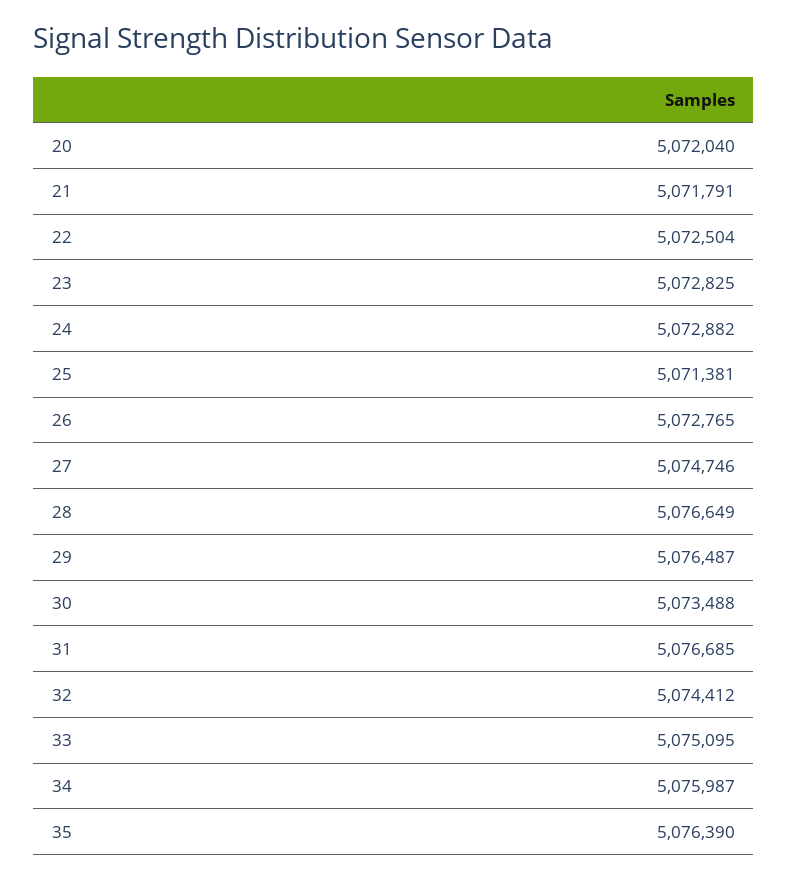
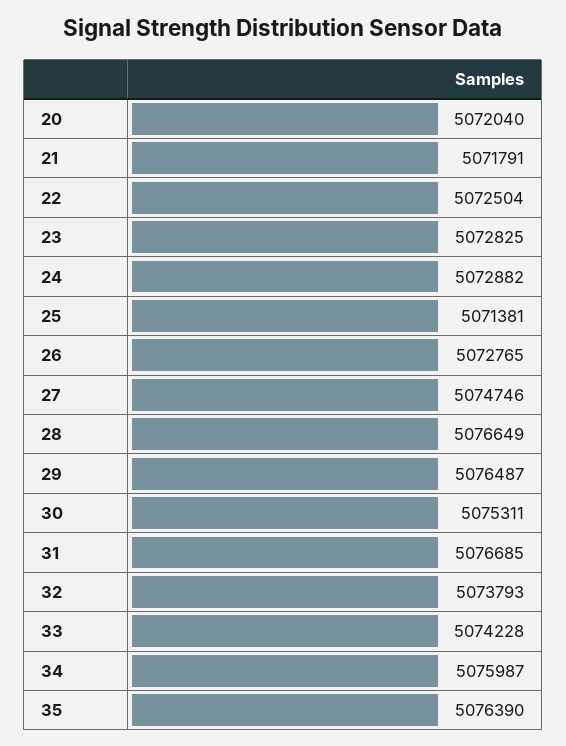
  {
    "20": 5072040,
    "21": 5071791,
    "22": 5072504,
    "23": 5072825,
    "24": 5072882,
    "25": 5071381,
    "26": 5072765,
    "27": 5074746,
    "28": 5076649,
    "29": 5076487,
-   "30": 5073488,
+   "30": 5075311,
    "31": 5076685,
-   "32": 5074412,
+   "32": 5073793,
-   "33": 5075095,
+   "33": 5074228,
    "34": 5075987,
    "35": 5076390
  }

